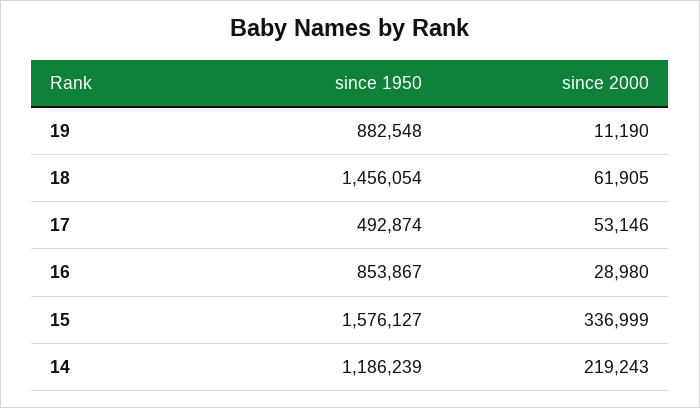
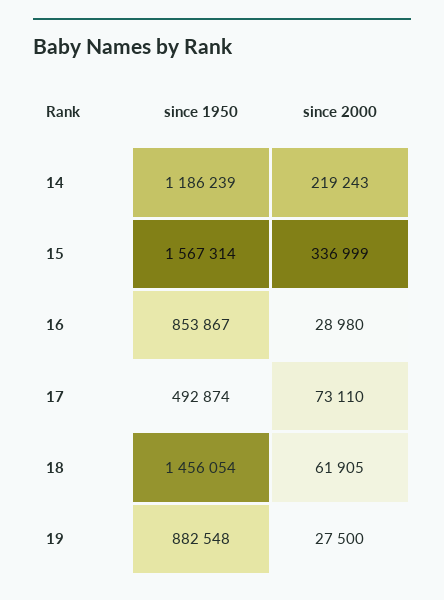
  {
    "since 1950": {
      "19": 882548,
      "18": 1456054,
      "17": 492874,
      "16": 853867,
-     "15": 1576127,
+     "15": 1567314,
      "14": 1186239
    },
    "since 2000": {
-     "19": 11190,
+     "19": 27500,
      "18": 61905,
-     "17": 53146,
+     "17": 73110,
      "16": 28980,
      "15": 336999,
      "14": 219243
    }
  }

